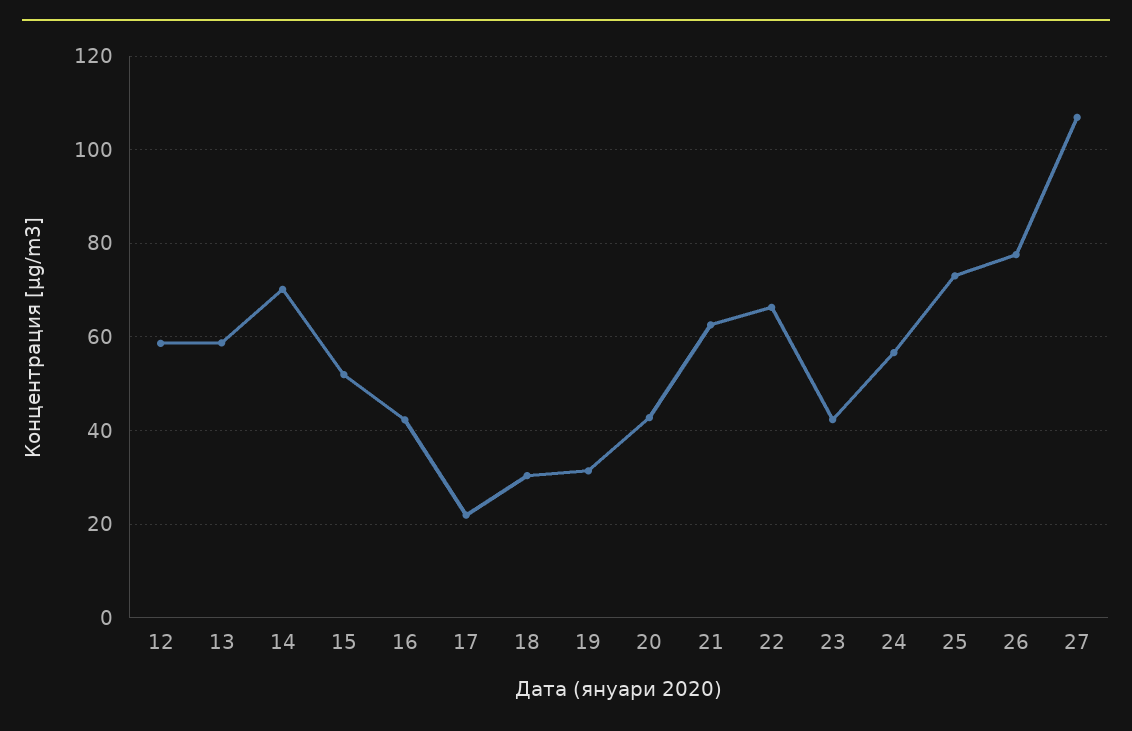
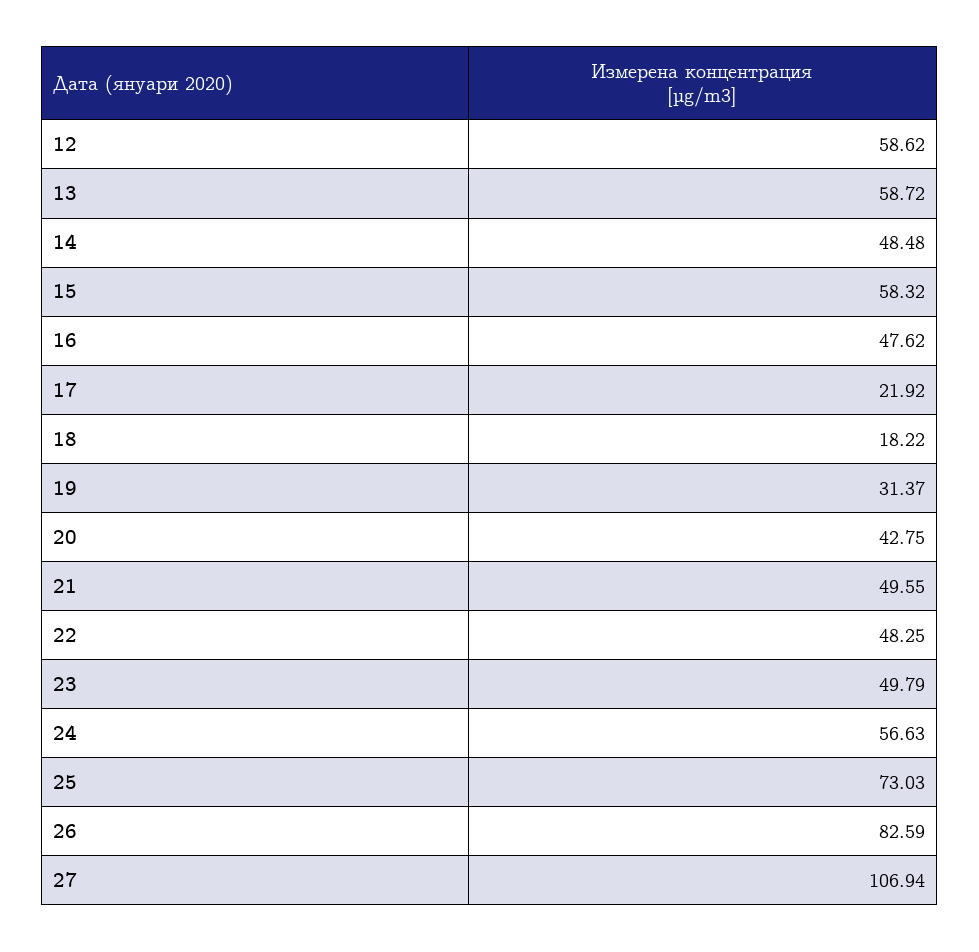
  {
    "12": 58.62,
    "13": 58.72,
-   "14": 70,
+   "14": 48.48,
-   "15": 52,
+   "15": 58.32,
-   "16": 42,
+   "16": 47.62,
    "17": 21.92,
-   "18": 30,
+   "18": 18.22,
    "19": 31.37,
    "20": 42.75,
-   "21": 62,
+   "21": 49.55,
-   "22": 66,
+   "22": 48.25,
-   "23": 42,
+   "23": 49.79,
    "24": 56.63,
    "25": 73.03,
-   "26": 78,
+   "26": 82.59,
    "27": 106.94
  }

